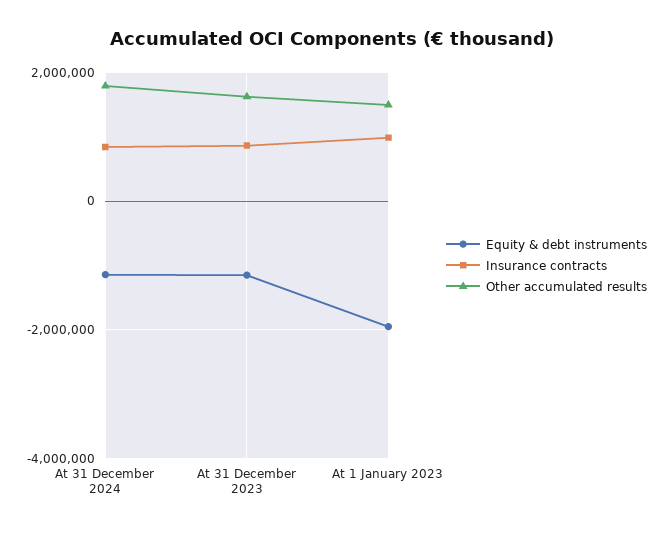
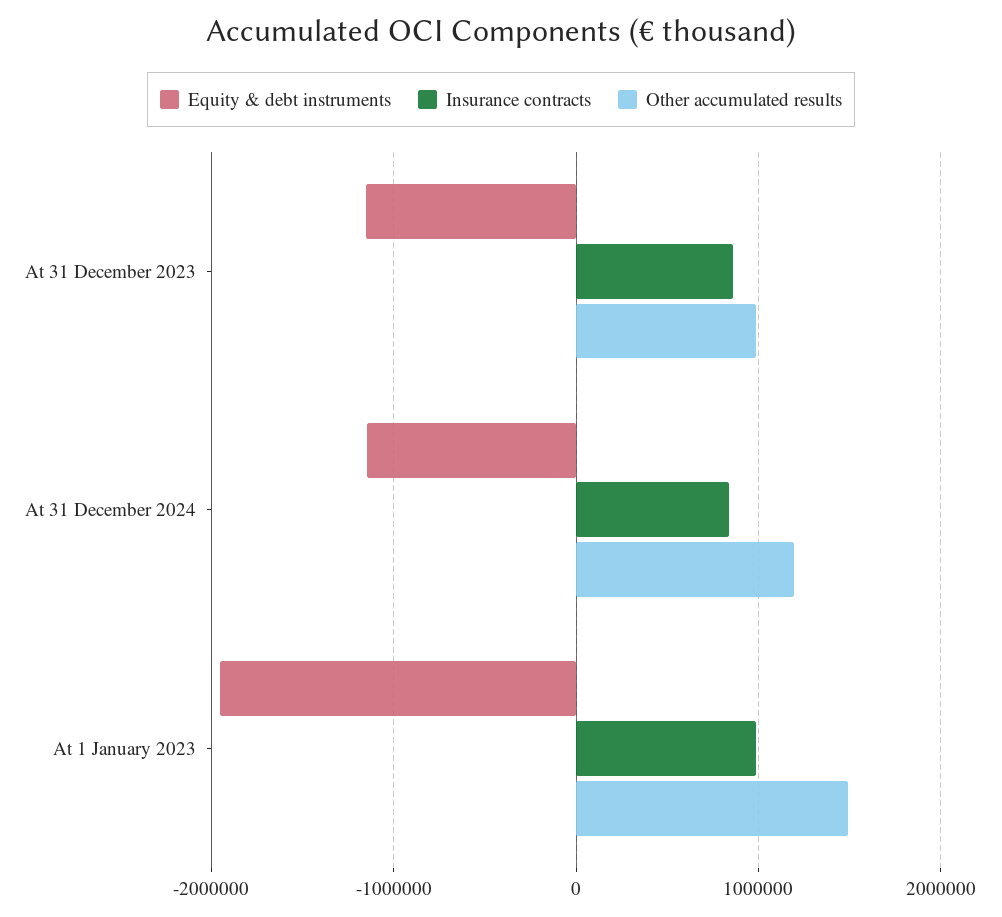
  {
    "Equity & debt instruments": {
      "At 31 December 2024": -1100000,
      "At 31 December 2023": -1200000,
      "At 1 January 2023": -2000000
    },
    "Insurance contracts": {
      "At 31 December 2024": 800000,
      "At 31 December 2023": 900000,
      "At 1 January 2023": 1000000
    },
    "Other accumulated results": {
-     "At 31 December 2024": 1800000,
+     "At 31 December 2024": 1200000,
-     "At 31 December 2023": 1600000,
+     "At 31 December 2023": 1000000,
      "At 1 January 2023": 1500000
    }
  }

